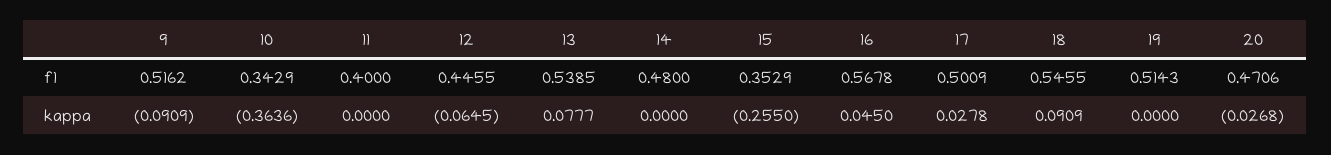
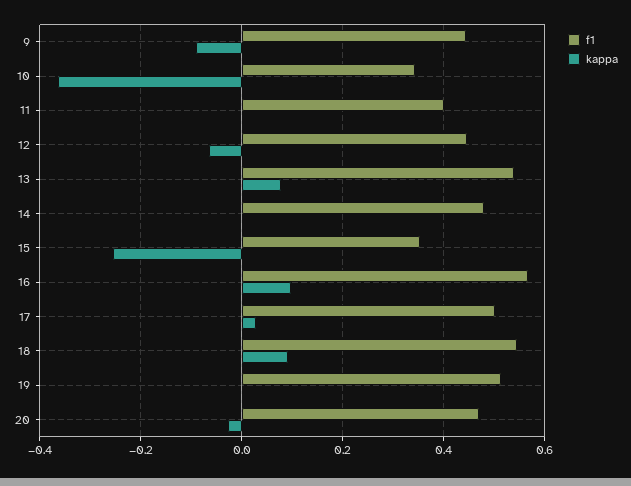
  {
    "f1": {
-     "9": 0.5162,
+     "9": 0.44,
      "10": 0.3429,
      "11": 0.4,
      "12": 0.4455,
      "13": 0.5385,
      "14": 0.48,
      "15": 0.3529,
      "16": 0.5678,
      "17": 0.5009,
      "18": 0.5455,
      "19": 0.5143,
      "20": 0.4706
    },
    "kappa": {
      "9": -0.0909,
      "10": -0.3636,
      "11": 0,
      "12": -0.0645,
      "13": 0.0777,
      "14": 0,
      "15": -0.255,
-     "16": 0.045,
+     "16": 0.1,
      "17": 0.0278,
      "18": 0.0909,
      "19": 0,
      "20": -0.0268
    }
  }

